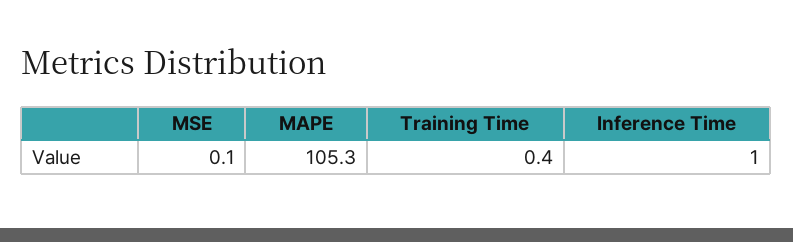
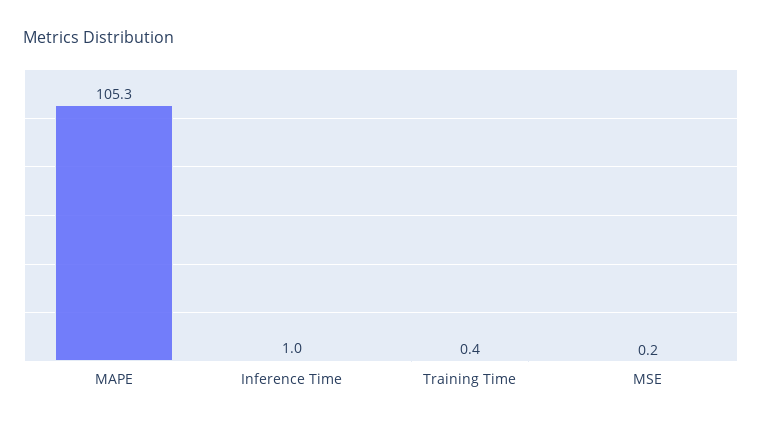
  {
-   "MSE": 0.1,
+   "MSE": 0.2,
    "MAPE": 105.3,
    "Training Time": 0.4,
    "Inference Time": 1
  }

